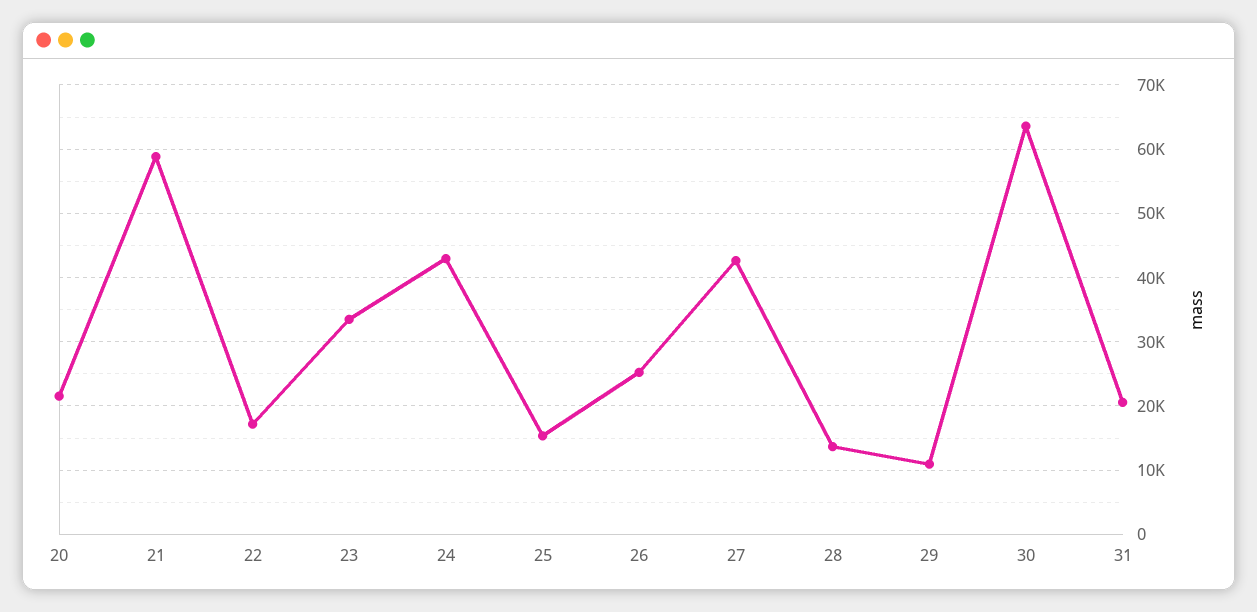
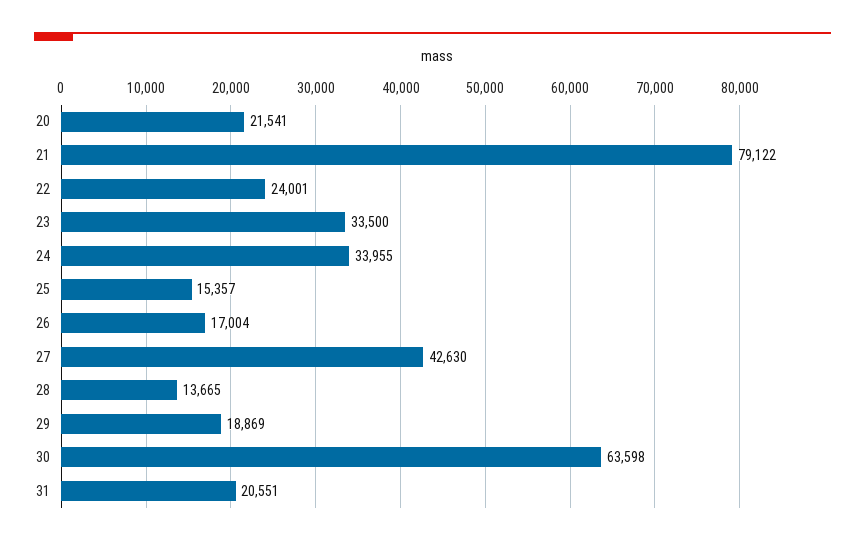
  {
    "20": 21541,
-   "21": 59000,
+   "21": 79122,
-   "22": 17000,
+   "22": 24001,
    "23": 33500,
-   "24": 43000,
+   "24": 33955,
    "25": 15357,
-   "26": 25000,
+   "26": 17004,
    "27": 42630,
    "28": 13665,
-   "29": 11000,
+   "29": 18869,
    "30": 63598,
    "31": 20551
  }

